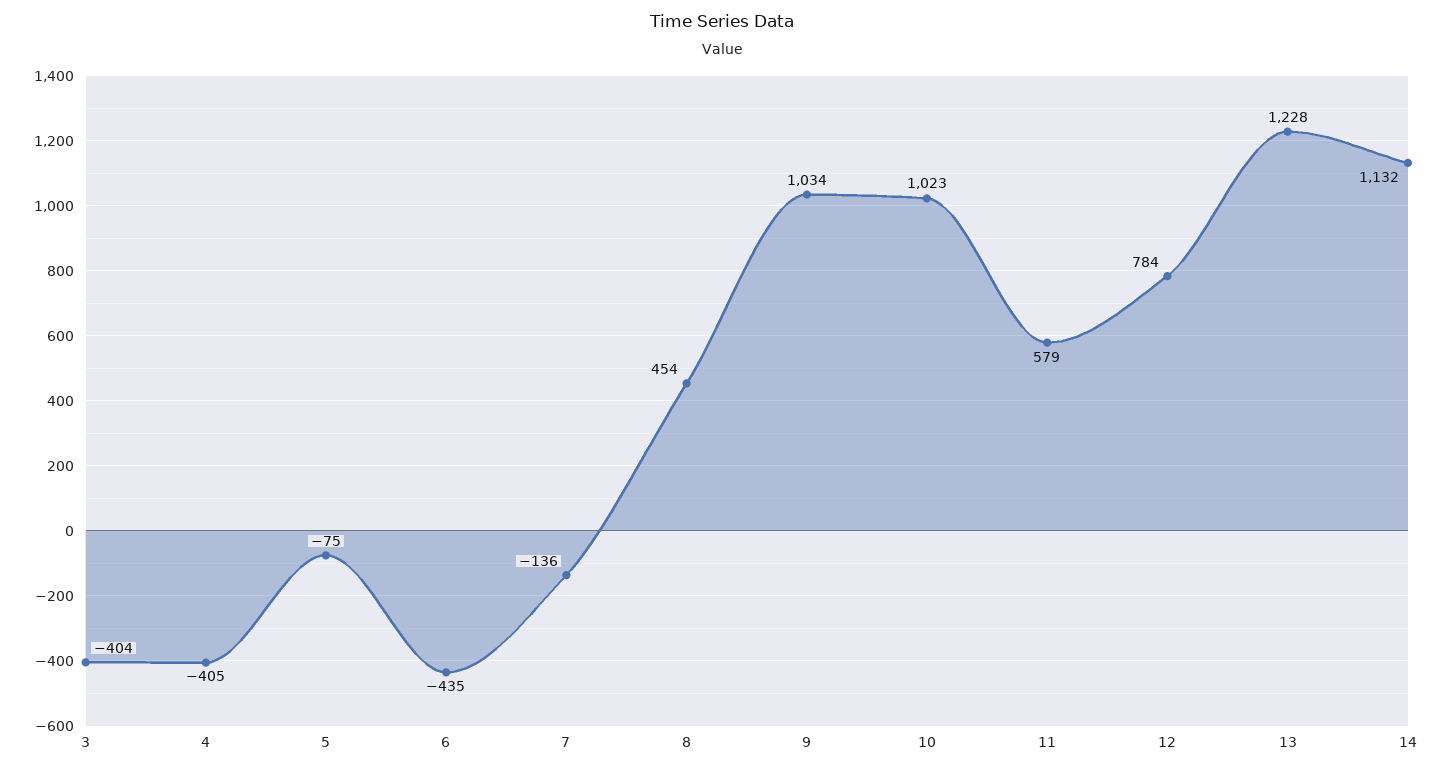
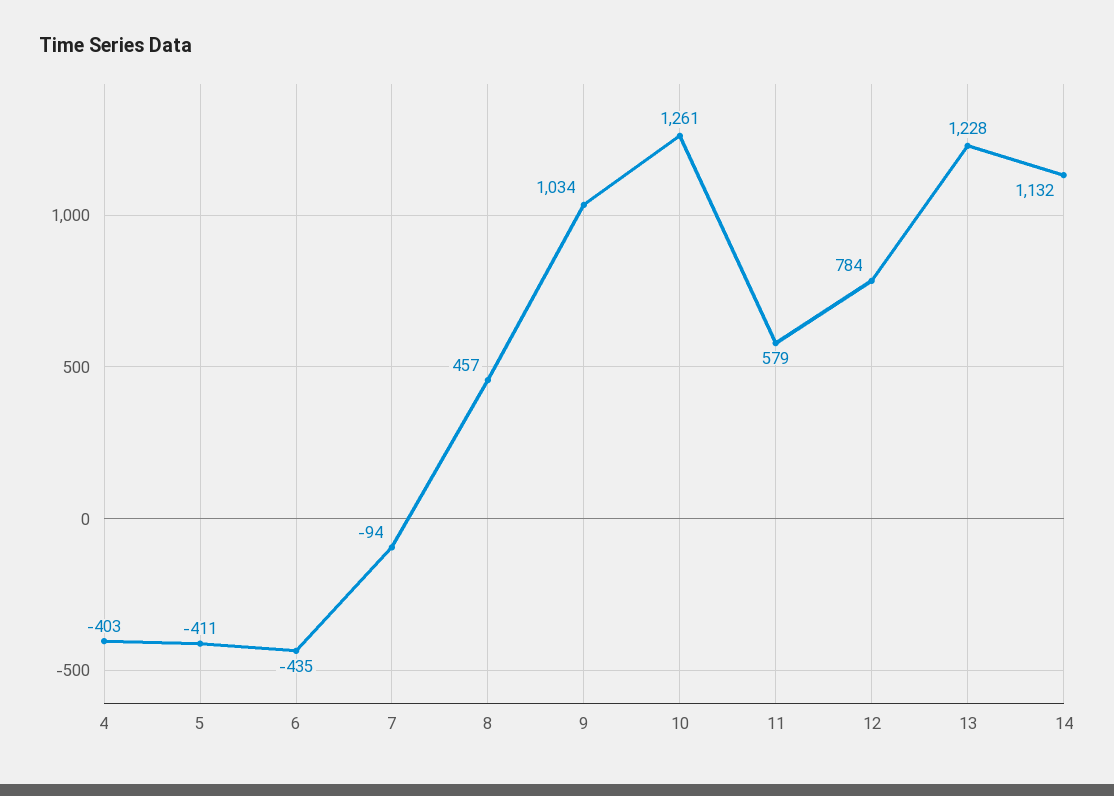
  {
-   "3": -404,
-   "4": -405,
+   "4": -403,
-   "5": -75,
+   "5": -411,
    "6": -435,
-   "7": -136,
+   "7": -94,
-   "8": 454,
+   "8": 457,
    "9": 1034,
-   "10": 1023,
+   "10": 1261,
    "11": 579,
    "12": 784,
    "13": 1228,
    "14": 1132
  }

